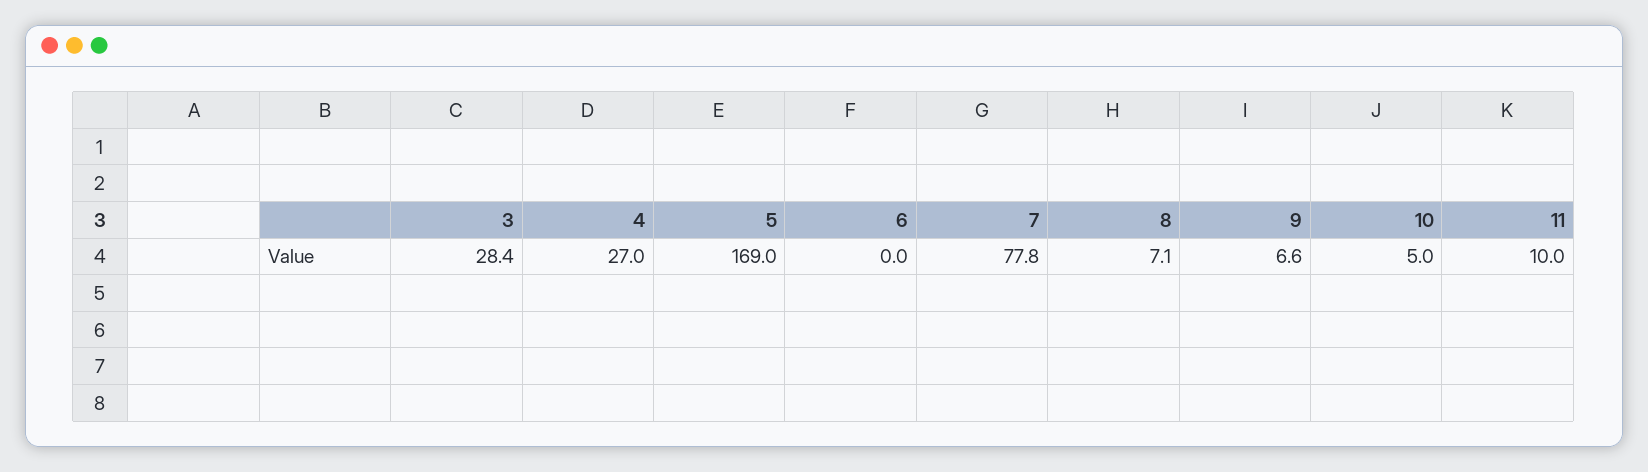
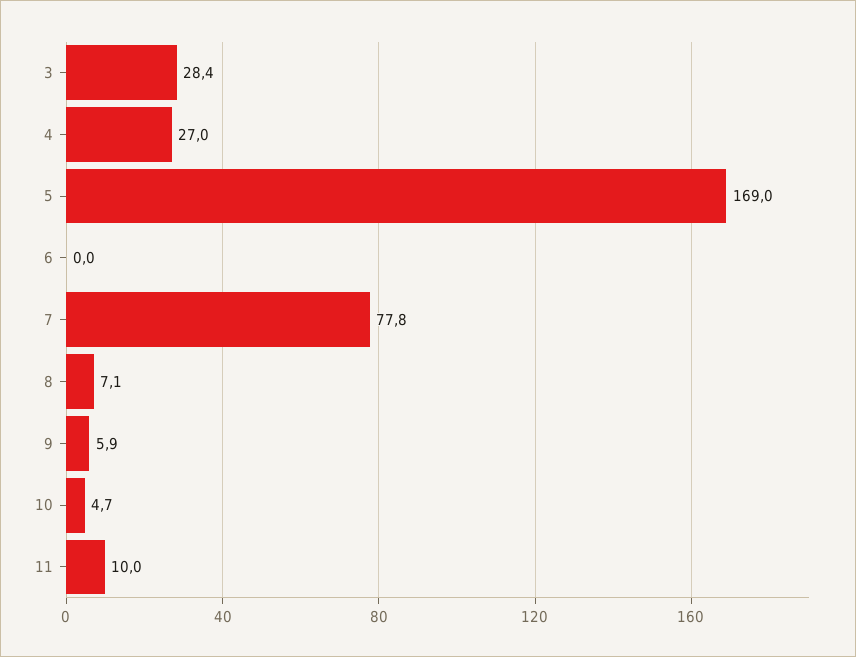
  {
    "3": 28.4,
    "4": 27,
    "5": 169,
    "6": 0,
    "7": 77.8,
    "8": 7.1,
-   "9": 6.6,
+   "9": 5.9,
-   "10": 5,
+   "10": 4.7,
    "11": 10
  }

